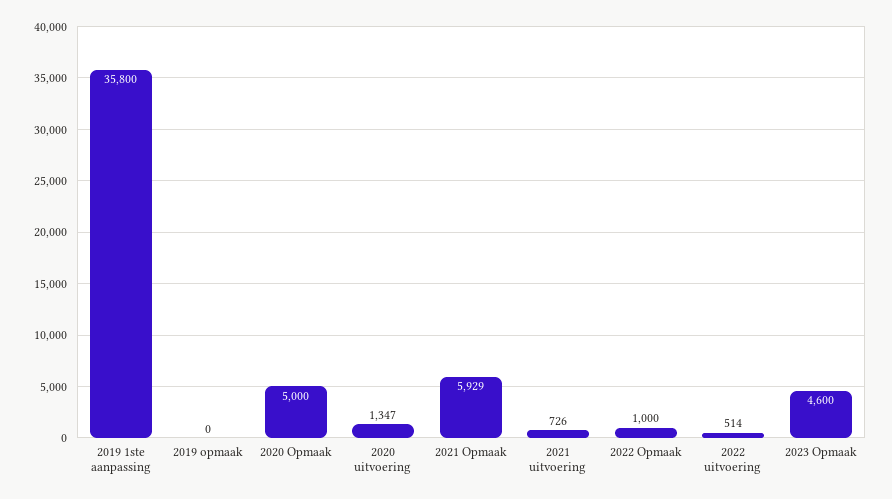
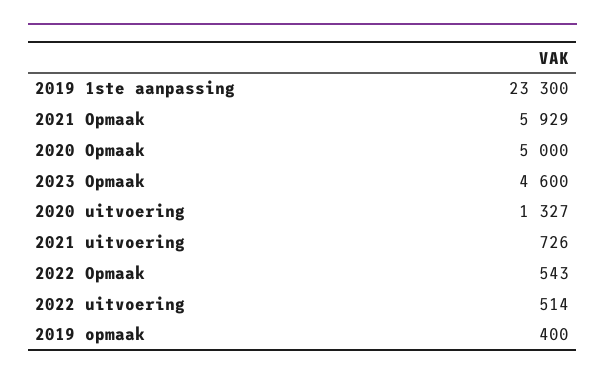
  {
-   "2019 1ste aanpassing": 35800,
+   "2019 1ste aanpassing": 23300,
-   "2019 opmaak": 0,
+   "2019 opmaak": 400,
    "2020 Opmaak": 5000,
-   "2020 uitvoering": 1347,
+   "2020 uitvoering": 1327,
    "2021 Opmaak": 5929,
    "2021 uitvoering": 726,
-   "2022 Opmaak": 1000,
+   "2022 Opmaak": 543,
    "2022 uitvoering": 514,
    "2023 Opmaak": 4600
  }

